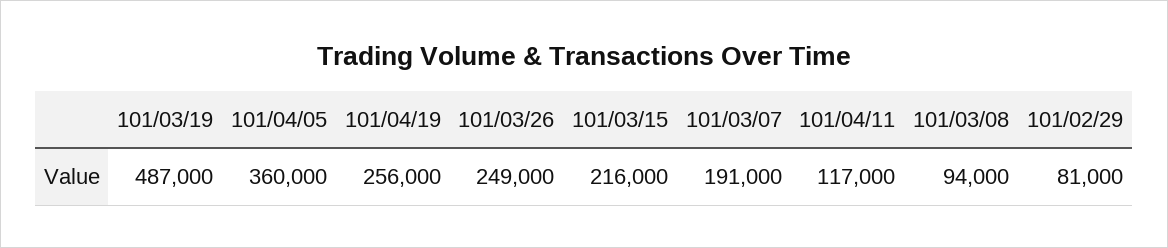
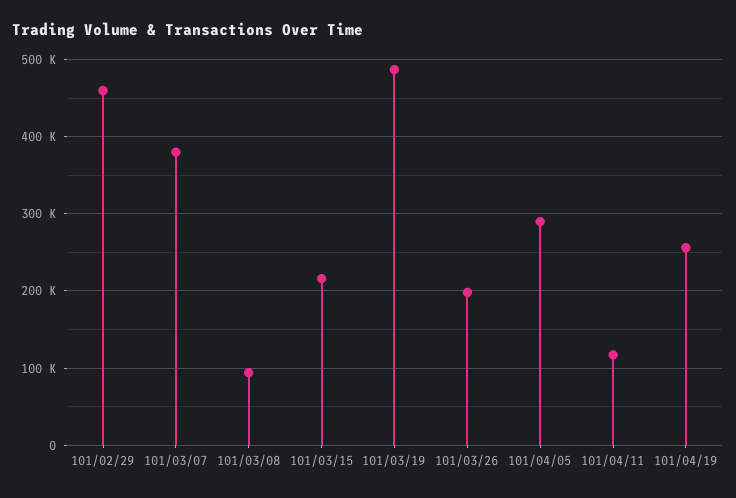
  {
    "101/03/19": 487000,
-   "101/04/05": 360000,
+   "101/04/05": 290000,
    "101/04/19": 256000,
-   "101/03/26": 249000,
+   "101/03/26": 200000,
    "101/03/15": 216000,
-   "101/03/07": 191000,
+   "101/03/07": 380000,
    "101/04/11": 117000,
    "101/03/08": 94000,
-   "101/02/29": 81000
+   "101/02/29": 460000
  }

